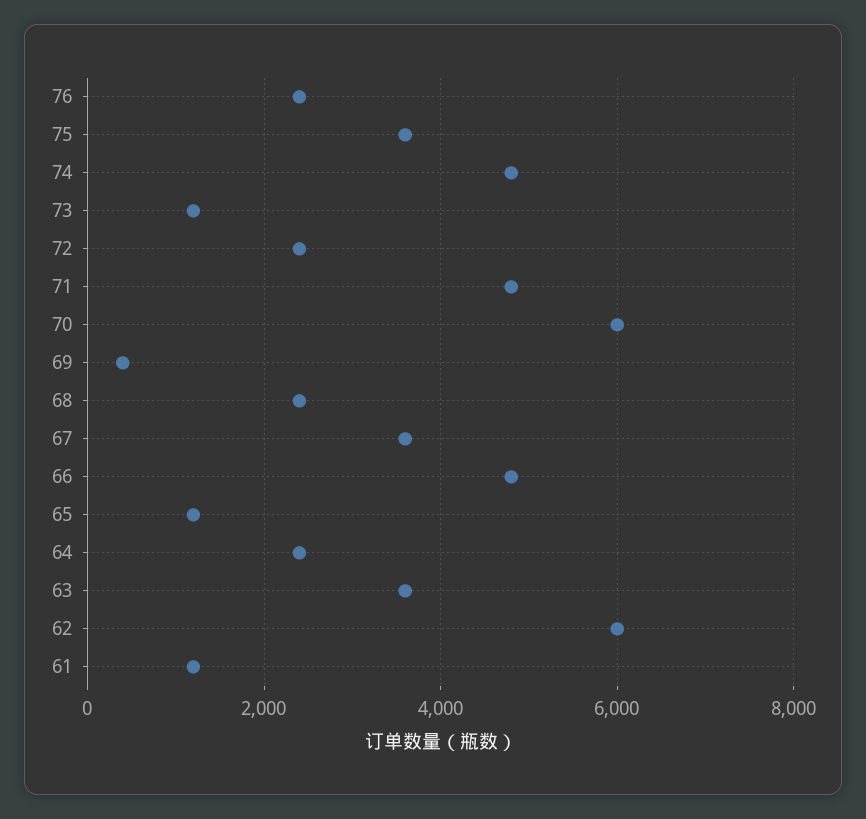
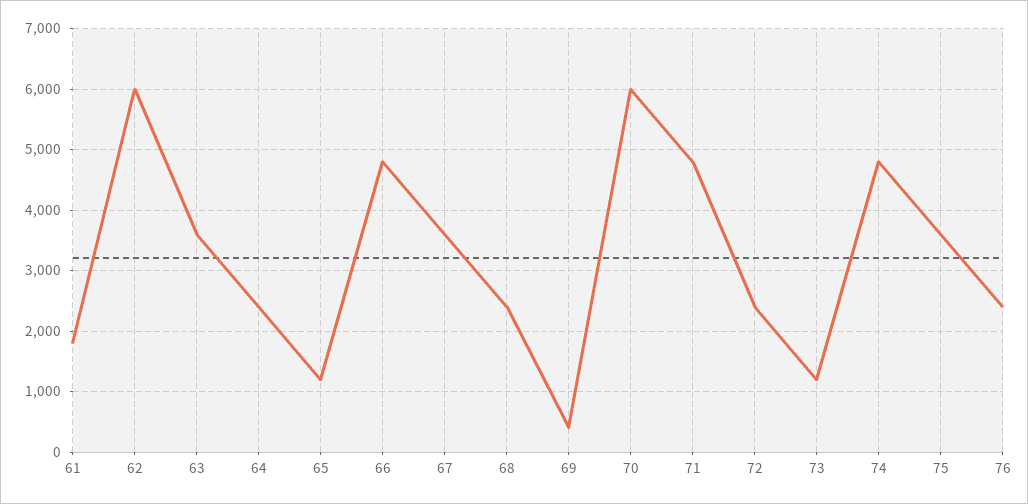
  {
    "76": 2400,
    "75": 3600,
    "74": 4800,
    "73": 1200,
    "72": 2400,
    "71": 4800,
    "70": 6000,
    "69": 400,
    "68": 2400,
    "67": 3600,
    "66": 4800,
    "65": 1200,
    "64": 2400,
    "63": 3600,
    "62": 6000,
-   "61": 1200
+   "61": 1800
  }

